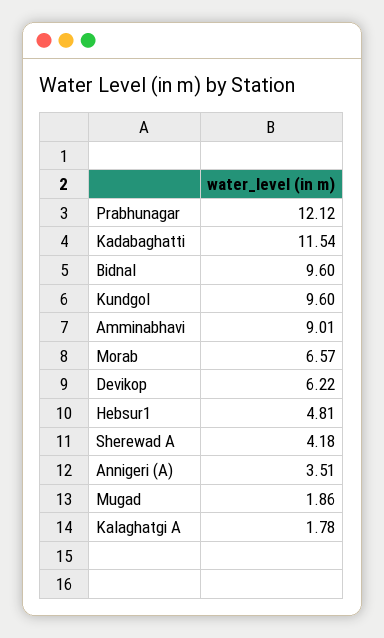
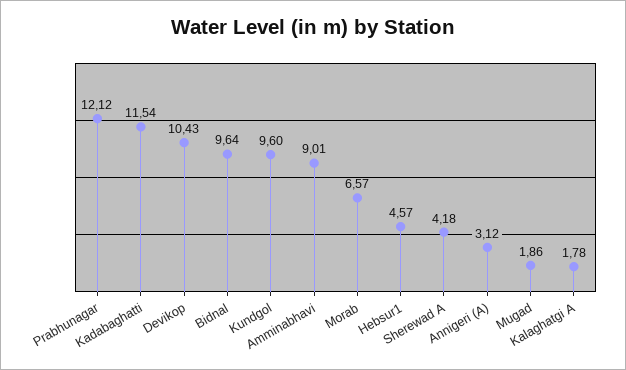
  {
    "Prabhunagar": 12.12,
    "Kadabaghatti": 11.54,
-   "Bidnal": 9.6,
+   "Bidnal": 9.64,
    "Kundgol": 9.6,
    "Amminabhavi": 9.01,
    "Morab": 6.57,
-   "Devikop": 6.22,
+   "Devikop": 10.43,
-   "Hebsur1": 4.81,
+   "Hebsur1": 4.57,
    "Sherewad A": 4.18,
-   "Annigeri (A)": 3.51,
+   "Annigeri (A)": 3.12,
    "Mugad": 1.86,
    "Kalaghatgi A": 1.78
  }

